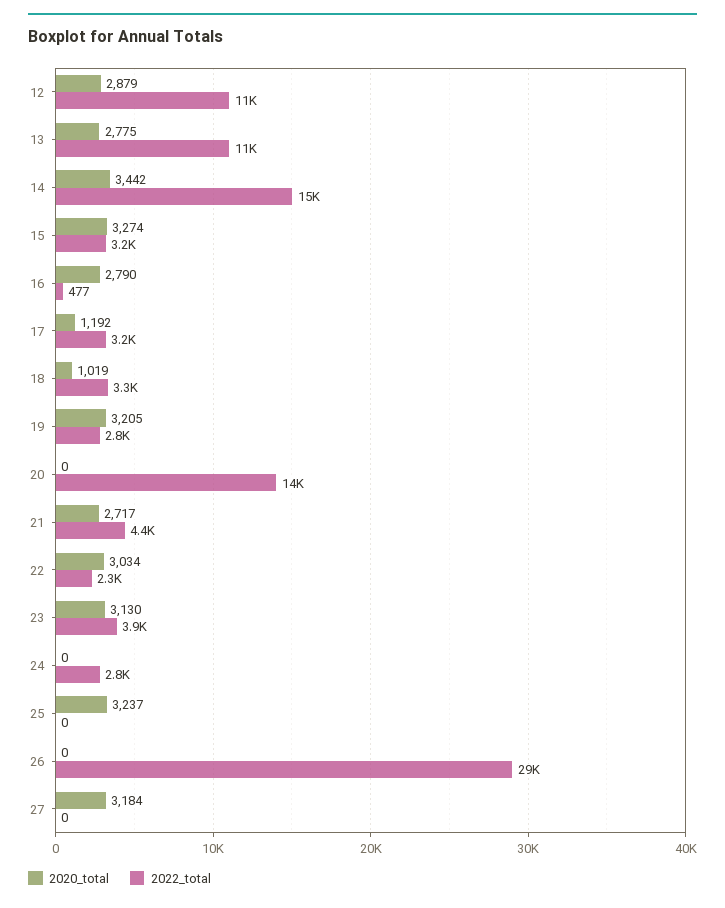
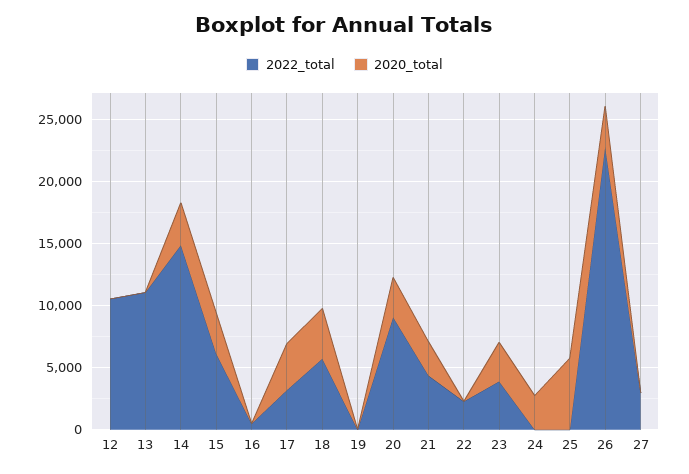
  {
    "2020_total": {
-     "12": 2879,
+     "12": 0,
-     "13": 2775,
+     "13": 0,
      "14": 3442,
      "15": 3274,
-     "16": 2790,
+     "16": 0,
-     "17": 1192,
+     "17": 4000,
-     "18": 1019,
+     "18": 4000,
-     "19": 3205,
+     "19": 0,
-     "20": 0,
+     "20": 3000,
      "21": 2717,
-     "22": 3034,
+     "22": 0,
      "23": 3130,
-     "24": 0,
+     "24": 3000,
-     "25": 3237,
+     "25": 6000,
-     "26": 0,
+     "26": 3000,
-     "27": 3184
+     "27": 0
    },
    "2022_total": {
      "12": 11000,
      "13": 11000,
      "14": 15000,
-     "15": 3200,
+     "15": 6000,
      "16": 477,
      "17": 3200,
-     "18": 3300,
+     "18": 6000,
-     "19": 2800,
+     "19": 0,
-     "20": 14000,
+     "20": 9000,
      "21": 4400,
      "22": 2300,
      "23": 3900,
-     "24": 2800,
+     "24": 0,
      "25": 0,
-     "26": 29000,
+     "26": 23000,
-     "27": 0
+     "27": 3000
    }
  }

